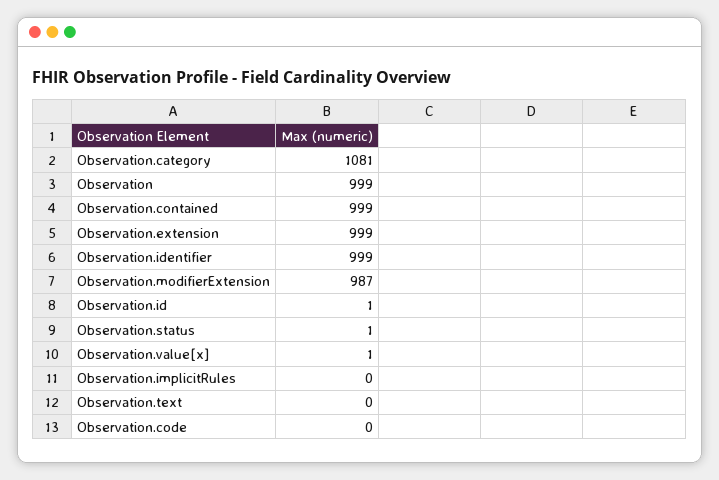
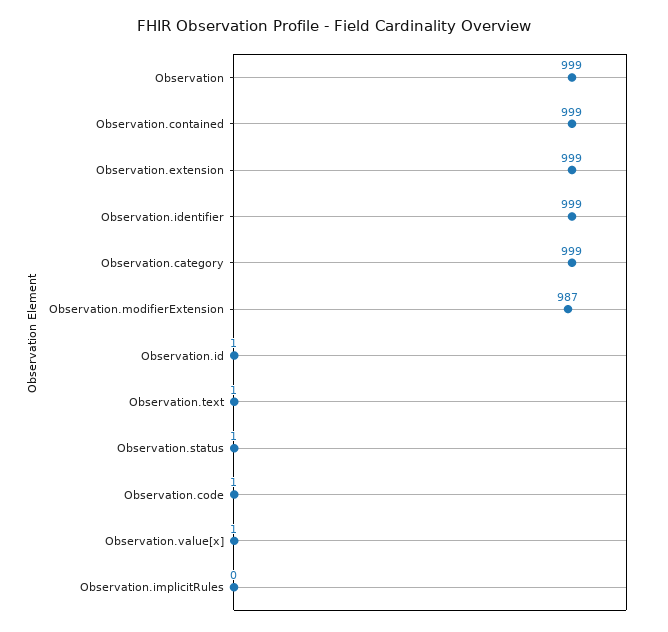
  {
-   "Observation.category": 1081,
+   "Observation.category": 999,
    "Observation": 999,
    "Observation.contained": 999,
    "Observation.extension": 999,
    "Observation.identifier": 999,
    "Observation.modifierExtension": 987,
    "Observation.id": 1,
    "Observation.status": 1,
    "Observation.value[x]": 1,
    "Observation.implicitRules": 0,
-   "Observation.text": 0,
+   "Observation.text": 1,
-   "Observation.code": 0
+   "Observation.code": 1
  }

